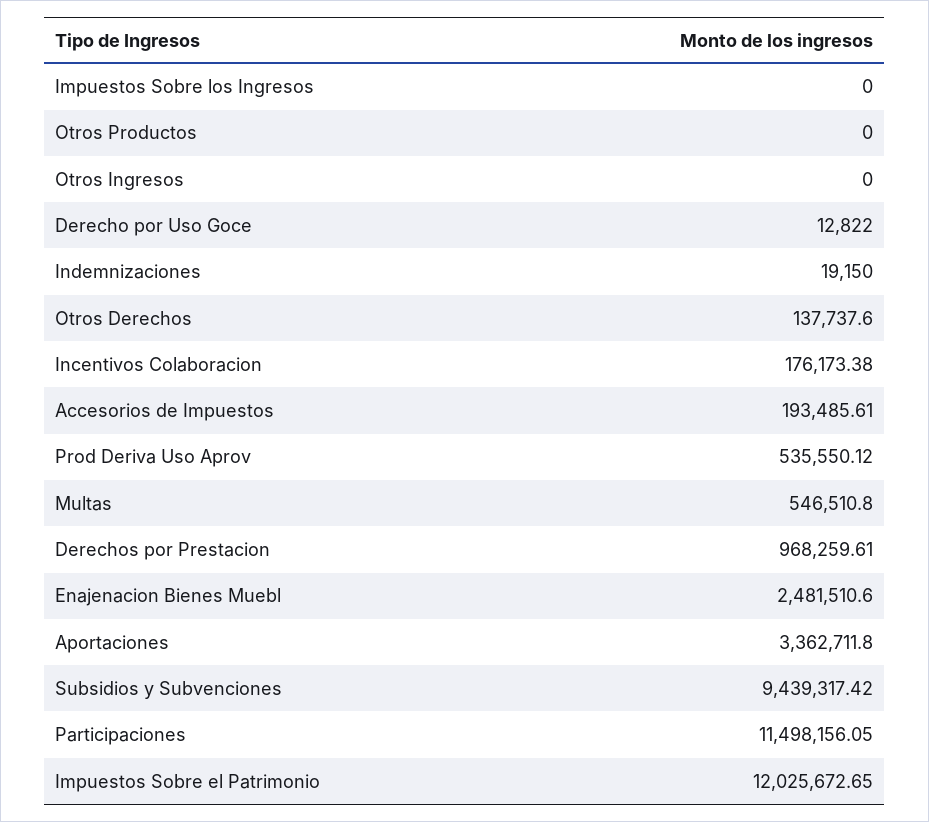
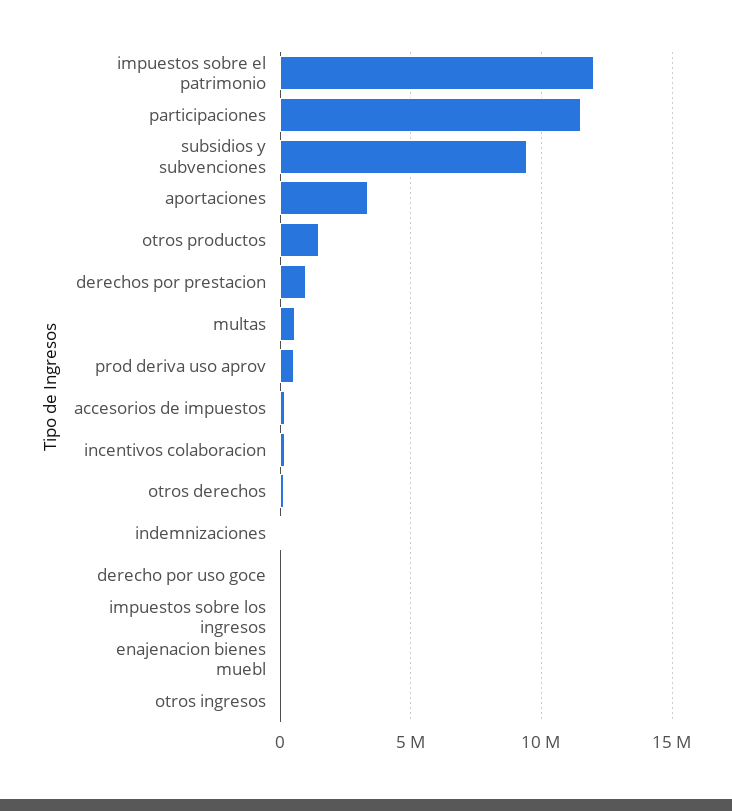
  {
    "Impuestos Sobre los Ingresos": 0,
-   "Otros Productos": 0,
+   "Otros Productos": 1500000,
    "Otros Ingresos": 0,
    "Derecho por Uso Goce": 12822,
    "Indemnizaciones": 19150,
    "Otros Derechos": 137737.6,
    "Incentivos Colaboracion": 176173.38,
    "Accesorios de Impuestos": 193485.61,
    "Prod Deriva Uso Aprov": 535550.12,
    "Multas": 546510.8,
    "Derechos por Prestacion": 968259.61,
-   "Enajenacion Bienes Muebl": 2481510.6,
+   "Enajenacion Bienes Muebl": 0,
    "Aportaciones": 3362711.8,
    "Subsidios y Subvenciones": 9439317.42,
    "Participaciones": 11498156.05,
    "Impuestos Sobre el Patrimonio": 12025672.65
  }

